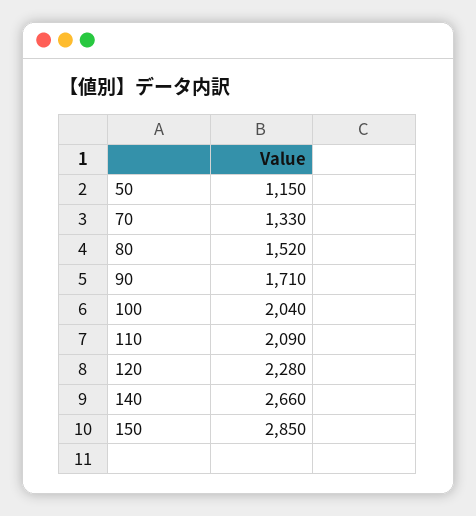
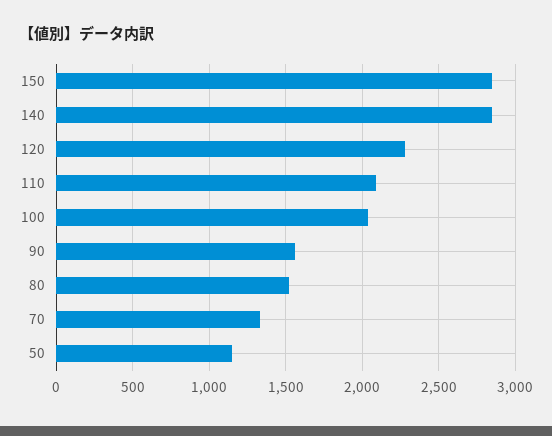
  {
    "50": 1150,
    "70": 1330,
    "80": 1520,
-   "90": 1710,
+   "90": 1550,
    "100": 2040,
    "110": 2090,
    "120": 2280,
-   "140": 2660,
+   "140": 2850,
    "150": 2850
  }

